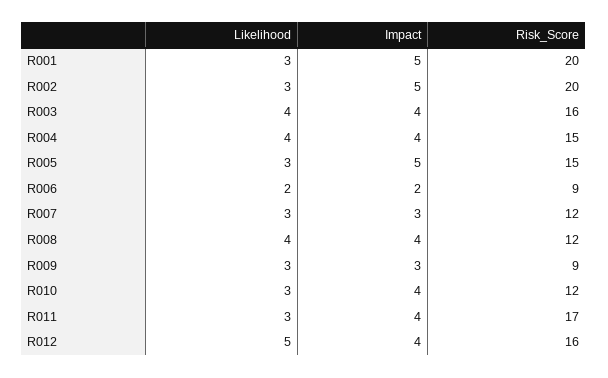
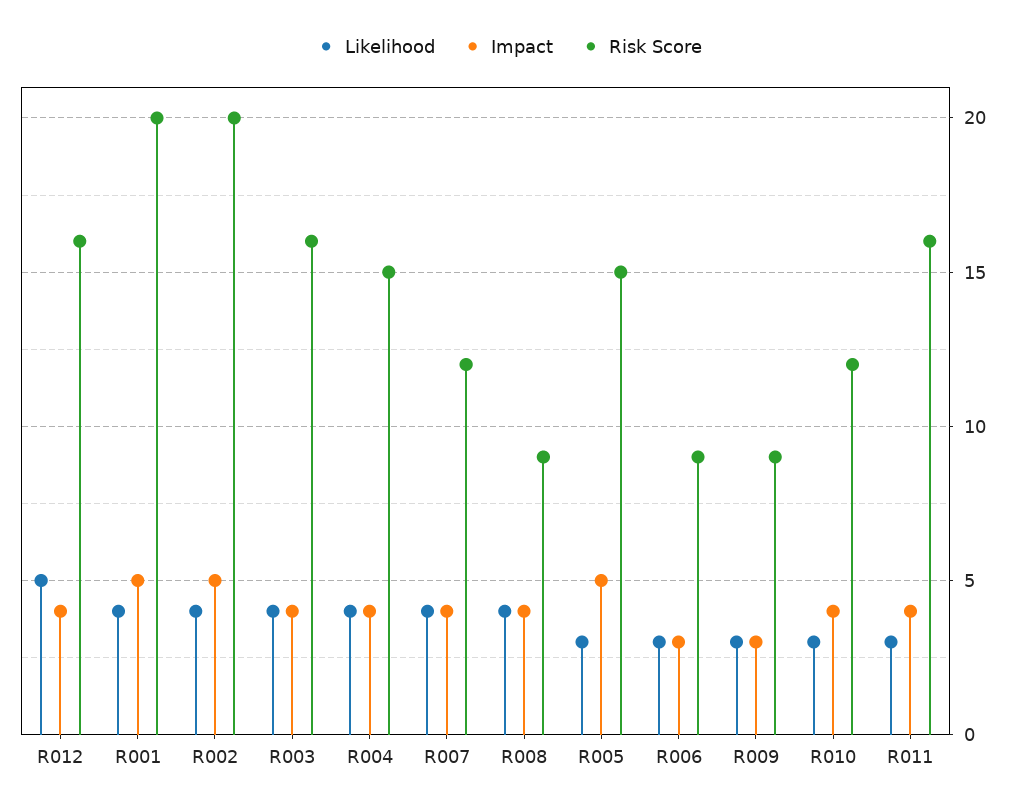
  {
    "Likelihood": {
-     "R001": 3,
+     "R001": 4,
-     "R002": 3,
+     "R002": 4,
      "R003": 4,
      "R004": 4,
      "R005": 3,
-     "R006": 2,
+     "R006": 3,
-     "R007": 3,
+     "R007": 4,
      "R008": 4,
      "R009": 3,
      "R010": 3,
      "R011": 3,
      "R012": 5
    },
    "Impact": {
      "R001": 5,
      "R002": 5,
      "R003": 4,
      "R004": 4,
      "R005": 5,
-     "R006": 2,
+     "R006": 3,
-     "R007": 3,
+     "R007": 4,
      "R008": 4,
      "R009": 3,
      "R010": 4,
      "R011": 4,
      "R012": 4
    },
    "Risk_Score": {
      "R001": 20,
      "R002": 20,
      "R003": 16,
      "R004": 15,
      "R005": 15,
      "R006": 9,
      "R007": 12,
-     "R008": 12,
+     "R008": 9,
      "R009": 9,
      "R010": 12,
-     "R011": 17,
+     "R011": 16,
      "R012": 16
    }
  }

